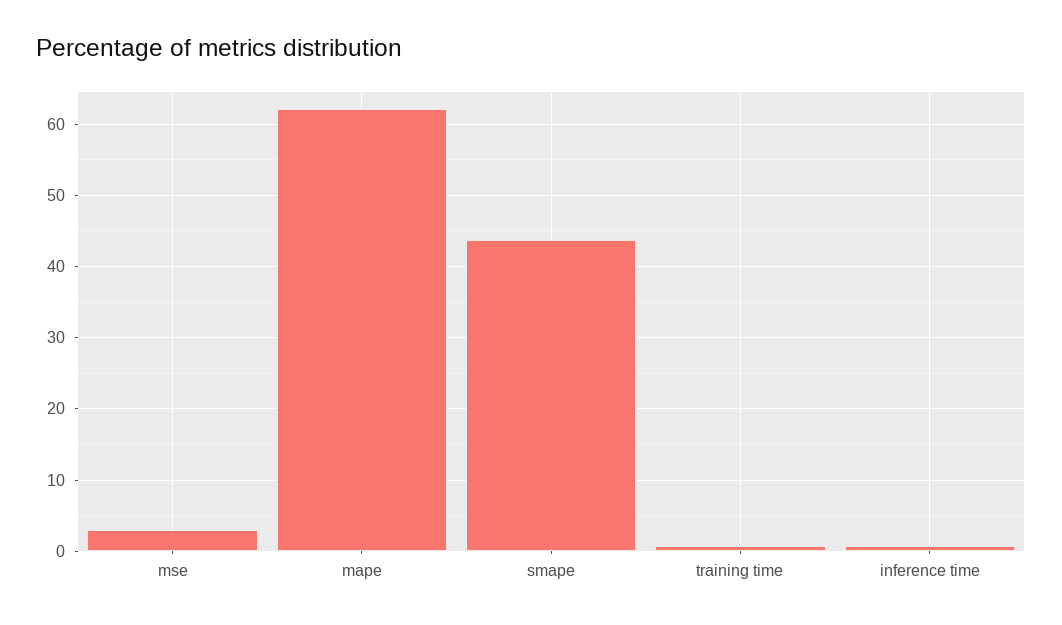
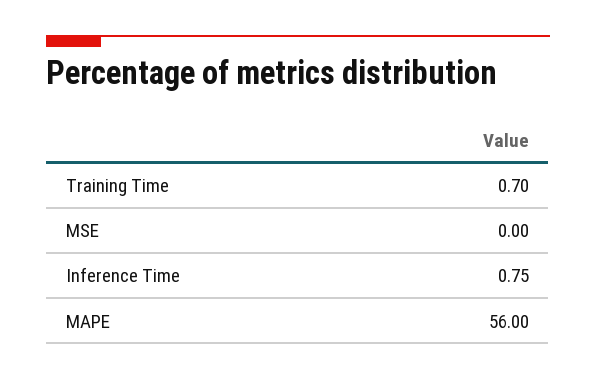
  {
-   "mse": 3,
+   "mse": 0,
-   "mape": 62,
+   "mape": 56,
-   "smape": 44,
    "training time": 0.7,
    "inference time": 0.75
  }

